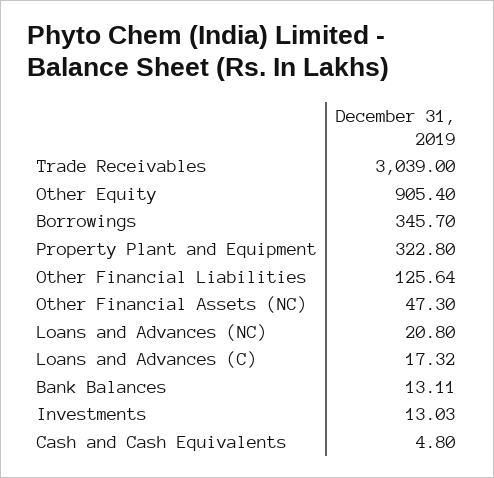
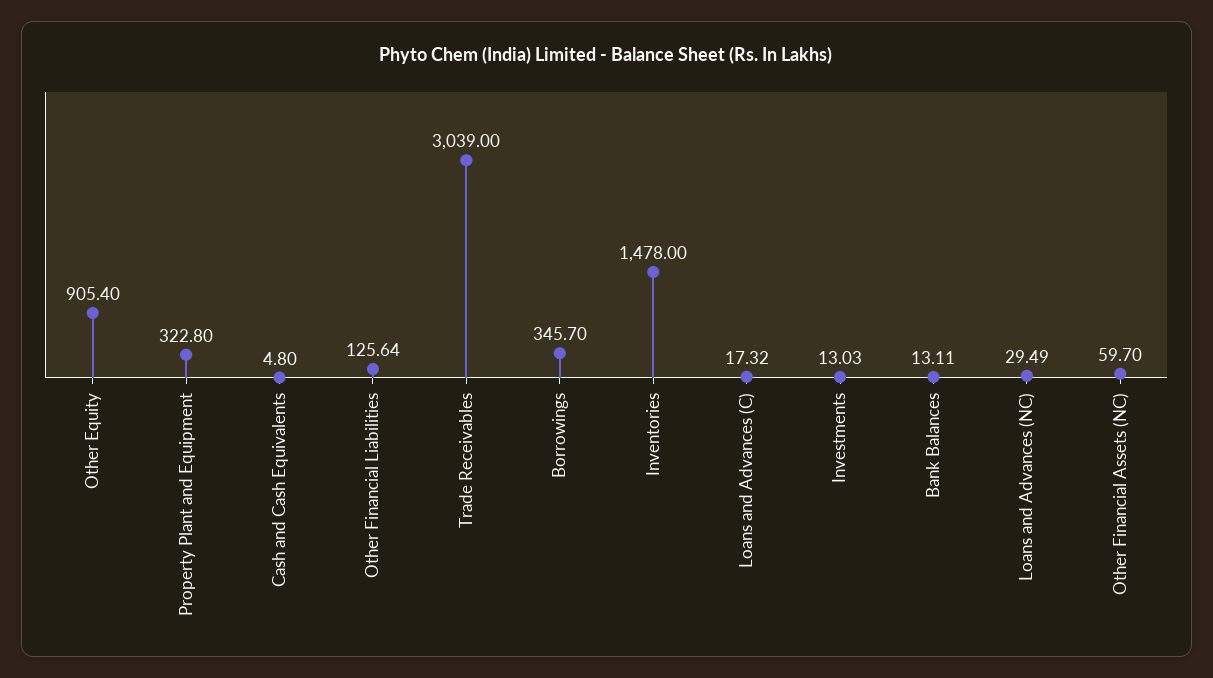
  {
    "Trade Receivables": 3039,
    "Other Equity": 905.4,
    "Borrowings": 345.7,
    "Property Plant and Equipment": 322.8,
    "Other Financial Liabilities": 125.64,
-   "Other Financial Assets (NC)": 47.3,
+   "Other Financial Assets (NC)": 59.7,
-   "Loans and Advances (NC)": 20.8,
+   "Loans and Advances (NC)": 29.49,
    "Loans and Advances (C)": 17.32,
    "Bank Balances": 13.11,
    "Investments": 13.03,
-   "Cash and Cash Equivalents": 4.8
+   "Cash and Cash Equivalents": 4.8,
+   "Inventories": 1478
  }

